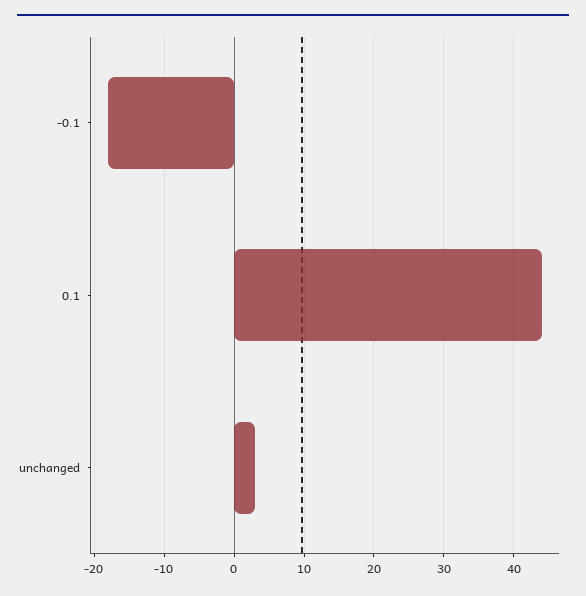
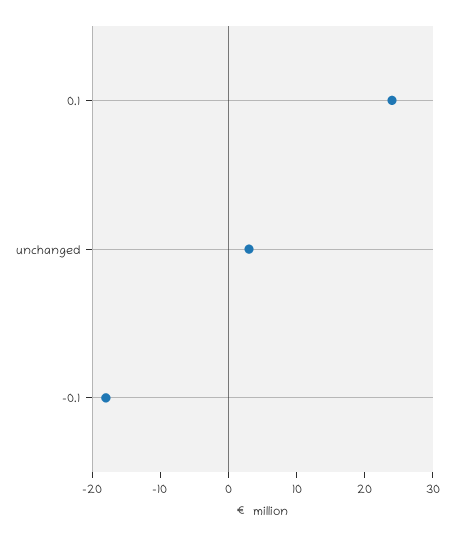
  {
    "-0.1": -18,
-   "0.1": 44,
+   "0.1": 25,
    "unchanged": 3
  }

